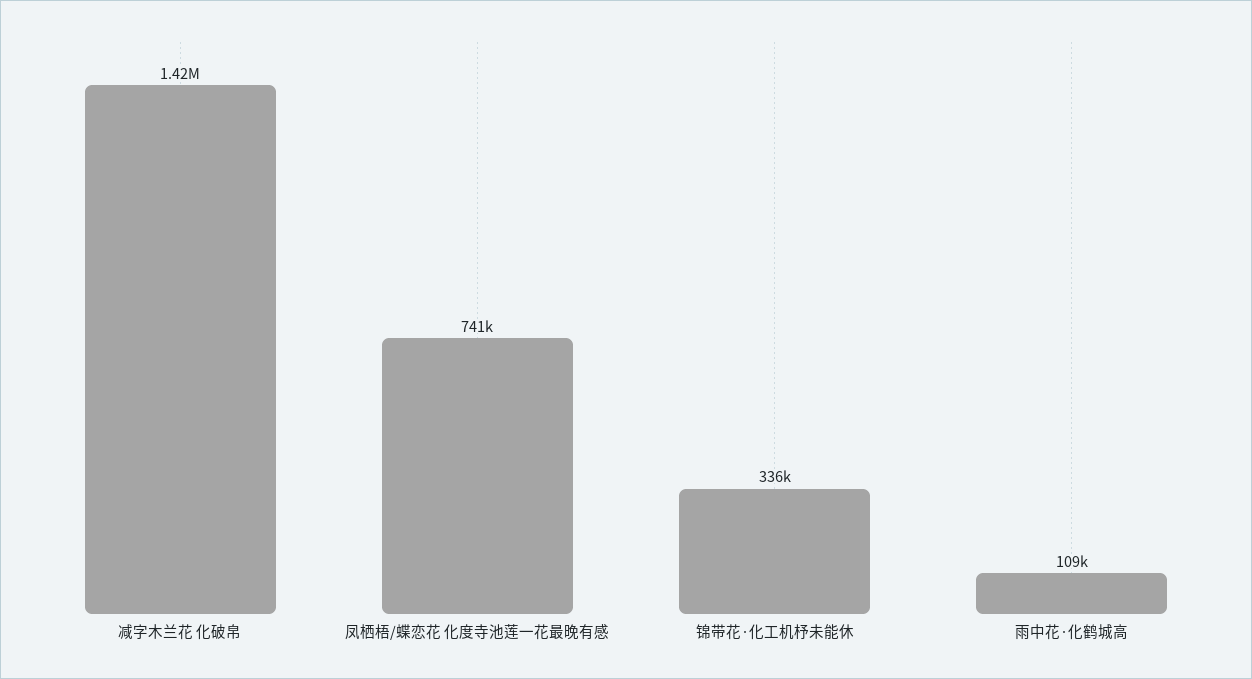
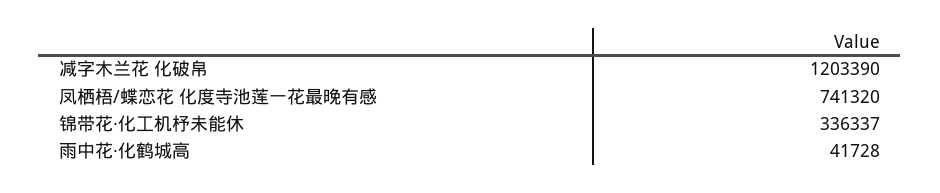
  {
-   "减字木兰花 化破帛": 1420000,
+   "减字木兰花 化破帛": 1203390,
    "凤栖梧/蝶恋花 化度寺池莲一花最晚有感": 741320,
    "锦带花·化工机杼未能休": 336337,
-   "雨中花·化鹤城高": 109000
+   "雨中花·化鹤城高": 41728
  }

